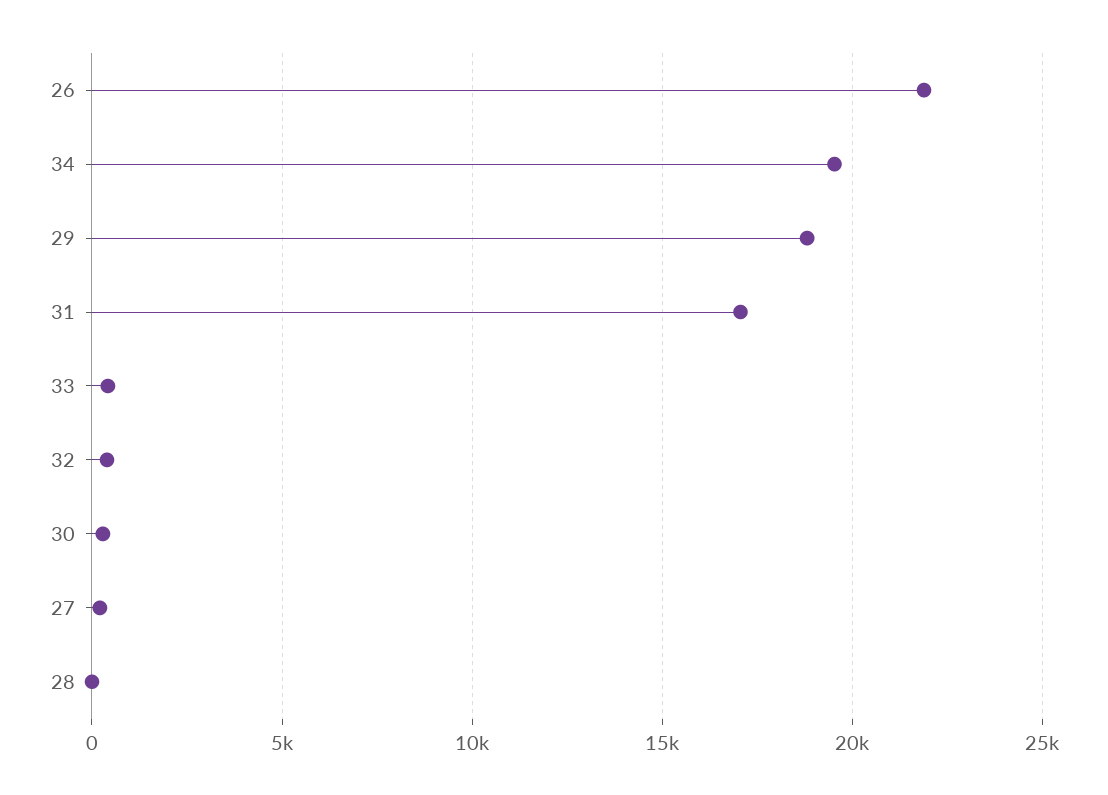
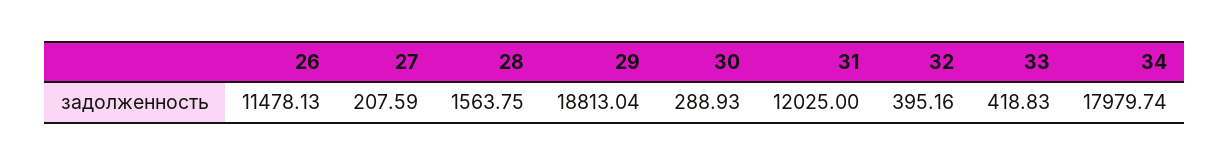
  {
-   "26": 22000,
+   "26": 11478.13,
-   "34": 19500,
+   "34": 17979.74,
    "29": 18813.04,
-   "31": 17000,
+   "31": 12025,
    "33": 418.83,
    "32": 395.16,
    "30": 288.93,
    "27": 207.59,
-   "28": 0
+   "28": 1563.75
  }

